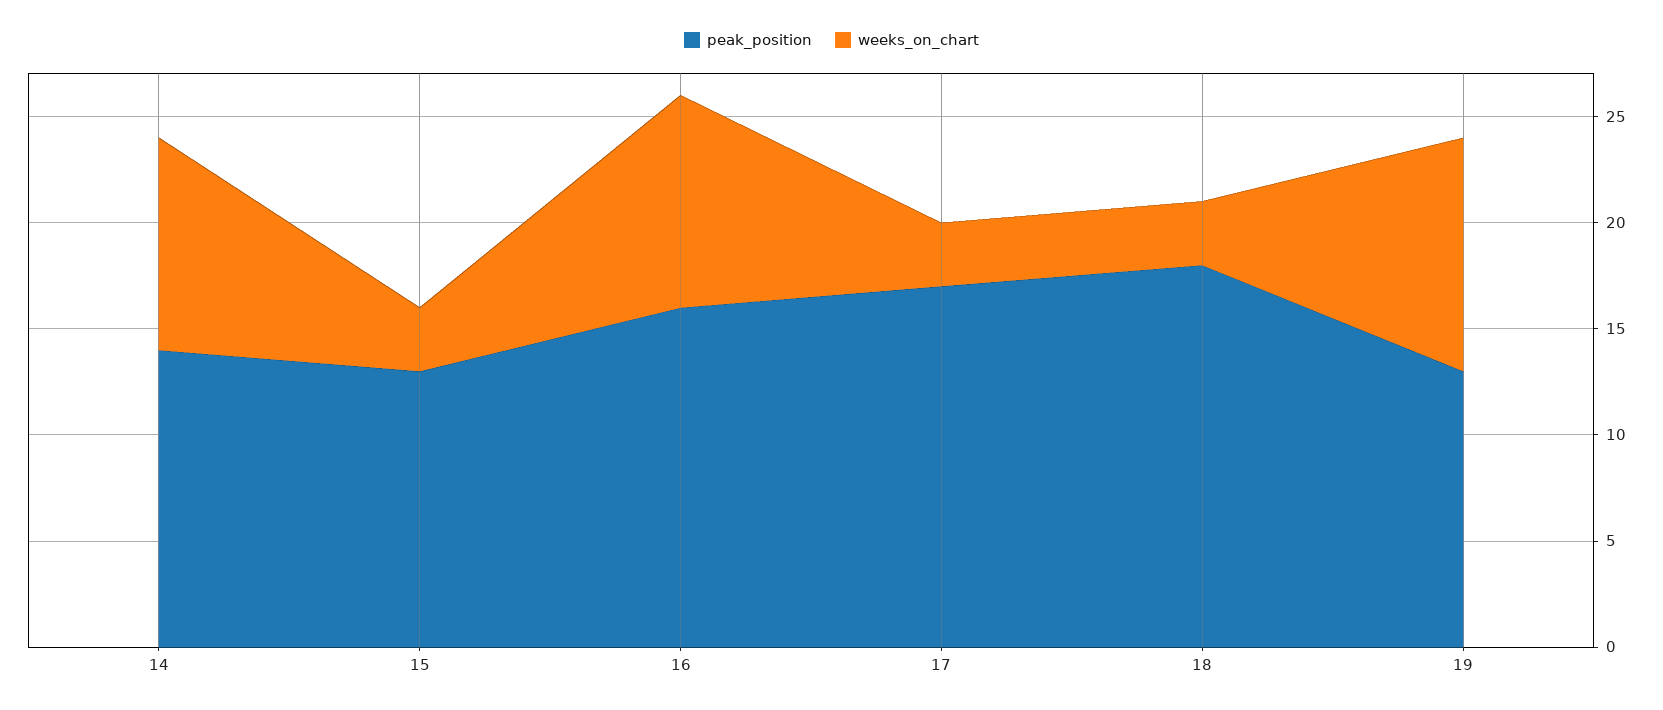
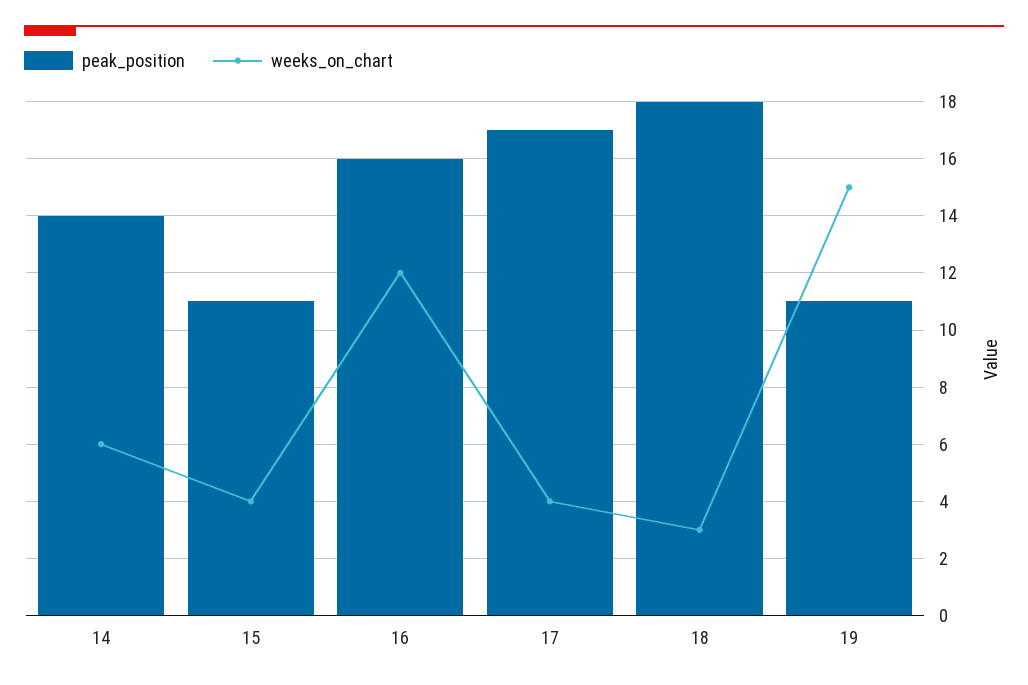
  {
    "peak_position": {
      "14": 14,
-     "15": 13,
+     "15": 11,
      "16": 16,
      "17": 17,
      "18": 18,
-     "19": 13
+     "19": 11
    },
    "weeks_on_chart": {
-     "14": 10,
+     "14": 6,
-     "15": 3,
+     "15": 4,
-     "16": 10,
+     "16": 12,
-     "17": 3,
+     "17": 4,
      "18": 3,
-     "19": 11
+     "19": 15
    }
  }

